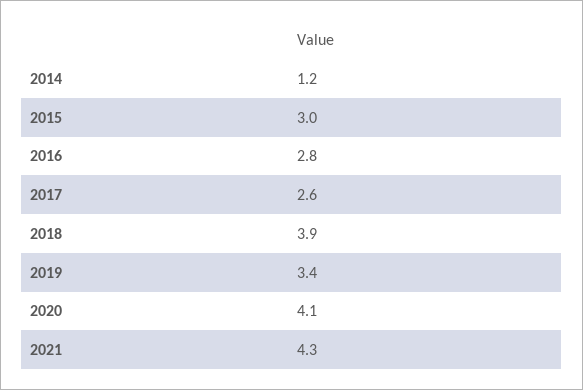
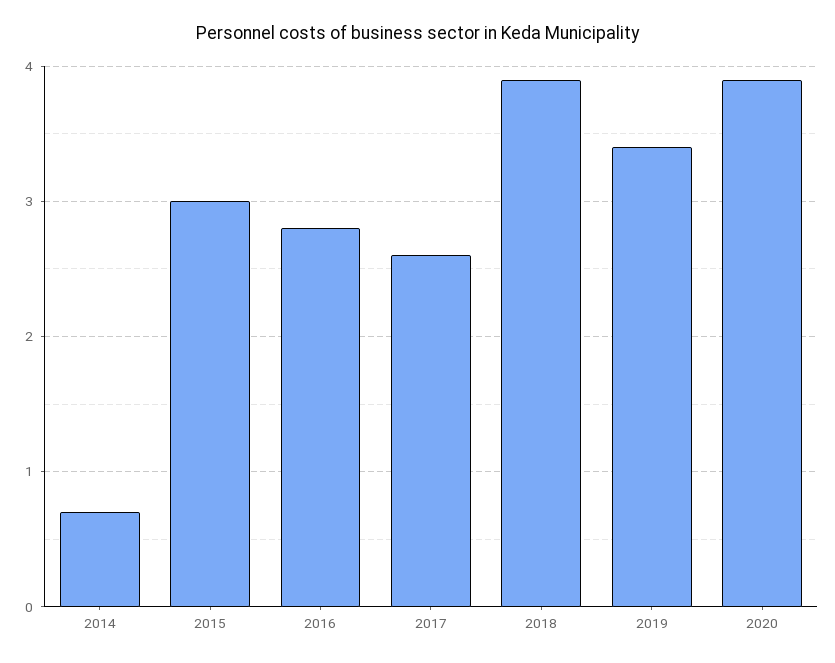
  {
-   "2014": 1.2,
+   "2014": 0.7,
    "2015": 3,
    "2016": 2.8,
    "2017": 2.6,
    "2018": 3.9,
    "2019": 3.4,
-   "2020": 4.1,
+   "2020": 3.9
-   "2021": 4.3
  }

